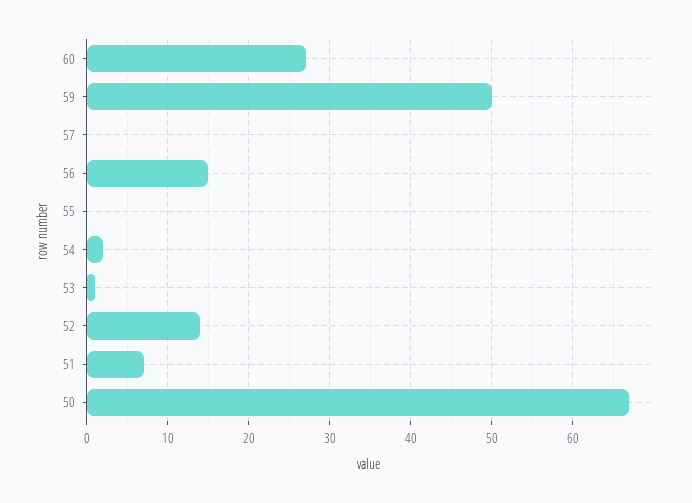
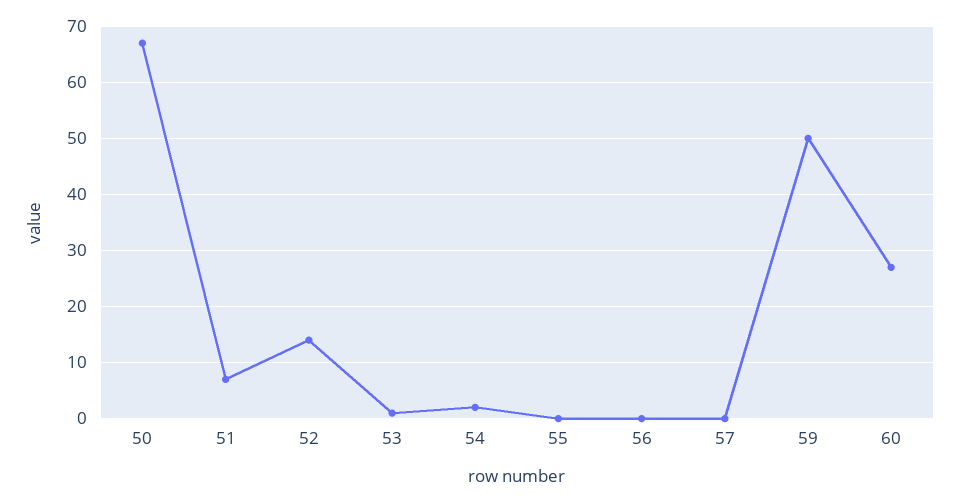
  {
    "60": 27,
    "59": 50,
    "57": 0,
-   "56": 15,
+   "56": 0,
    "55": 0,
    "54": 2,
    "53": 1,
    "52": 14,
    "51": 7,
    "50": 67
  }

